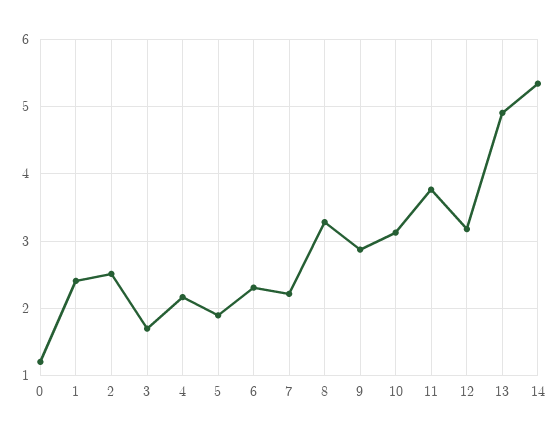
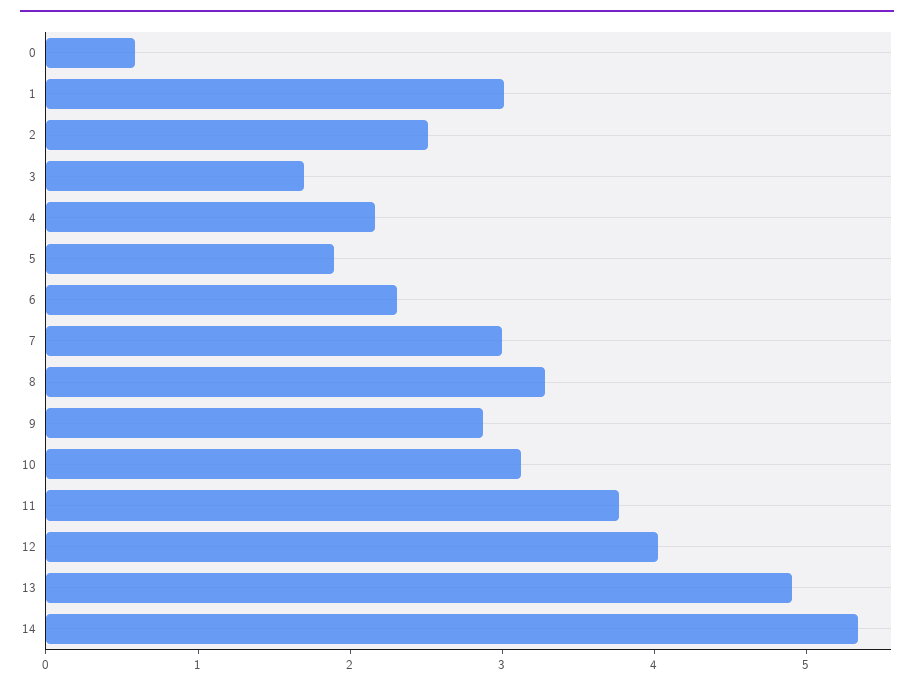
  {
-   "0": 1.2,
+   "0": 0.6,
-   "1": 2.4,
+   "1": 3,
    "2": 2.5,
    "3": 1.7,
    "4": 2.2,
    "5": 1.9,
    "6": 2.3,
-   "7": 2.2,
+   "7": 3,
    "8": 3.3,
    "9": 2.9,
    "10": 3.1,
    "11": 3.8,
-   "12": 3.2,
+   "12": 4,
    "13": 4.9,
    "14": 5.3
  }

